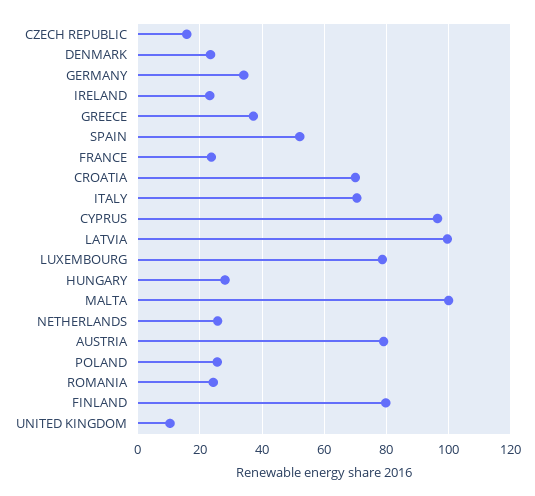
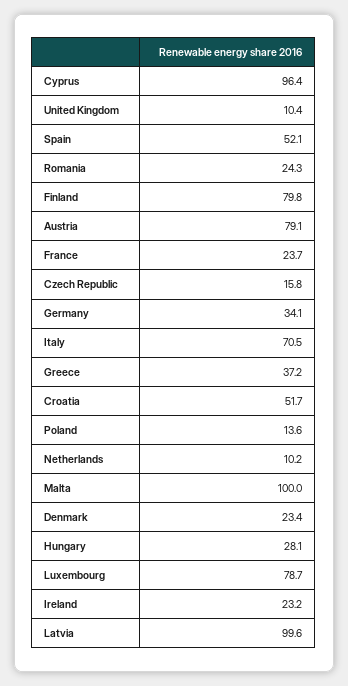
  {
    "CZECH REPUBLIC": 15.8,
    "DENMARK": 23.4,
    "GERMANY": 34.1,
    "IRELAND": 23.2,
    "GREECE": 37.2,
    "SPAIN": 52.1,
    "FRANCE": 23.7,
-   "CROATIA": 70,
+   "CROATIA": 51.7,
    "ITALY": 70.5,
    "CYPRUS": 96.4,
    "LATVIA": 99.6,
    "LUXEMBOURG": 78.7,
    "HUNGARY": 28.1,
    "MALTA": 100,
-   "NETHERLANDS": 26,
+   "NETHERLANDS": 10.2,
    "AUSTRIA": 79.1,
-   "POLAND": 26,
+   "POLAND": 13.6,
    "ROMANIA": 24.3,
    "FINLAND": 79.8,
    "UNITED KINGDOM": 10.4
  }

